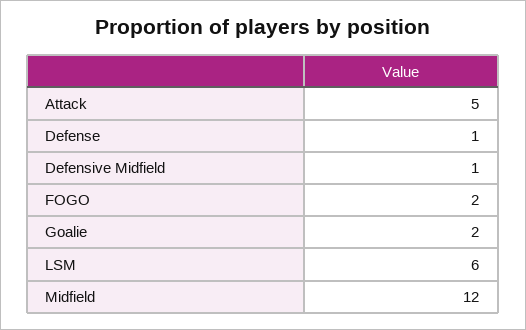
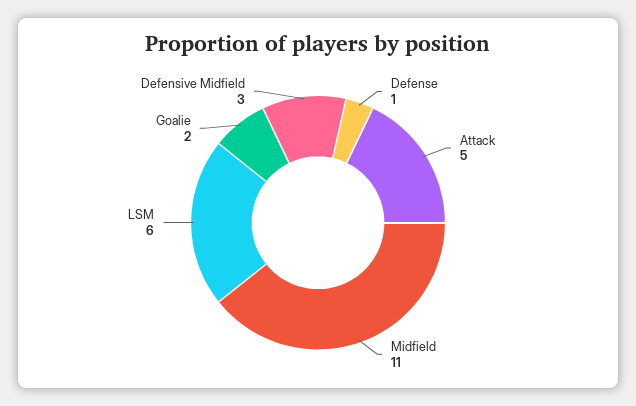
  {
    "Attack": 5,
    "Defense": 1,
-   "Defensive Midfield": 1,
+   "Defensive Midfield": 3,
-   "FOGO": 2,
    "Goalie": 2,
    "LSM": 6,
-   "Midfield": 12
+   "Midfield": 11
  }

